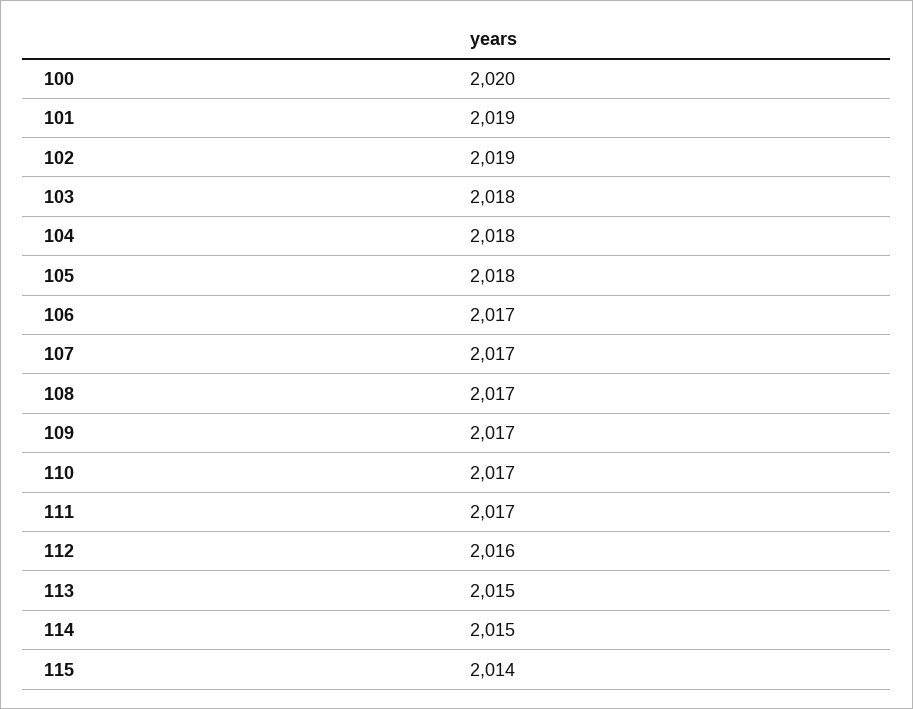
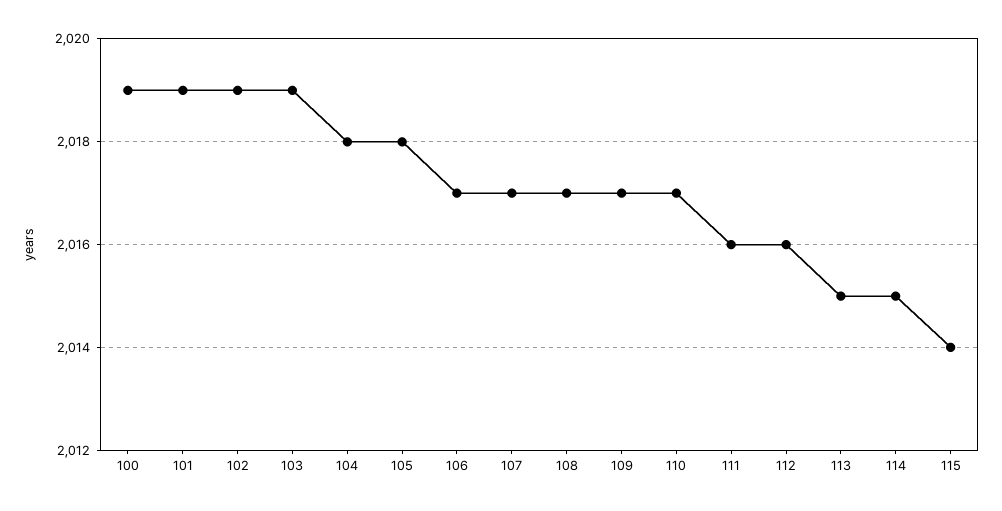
  {
-   "100": 2020,
+   "100": 2019,
    "101": 2019,
    "102": 2019,
-   "103": 2018,
+   "103": 2019,
    "104": 2018,
    "105": 2018,
    "106": 2017,
    "107": 2017,
    "108": 2017,
    "109": 2017,
    "110": 2017,
-   "111": 2017,
+   "111": 2016,
    "112": 2016,
    "113": 2015,
    "114": 2015,
    "115": 2014
  }

